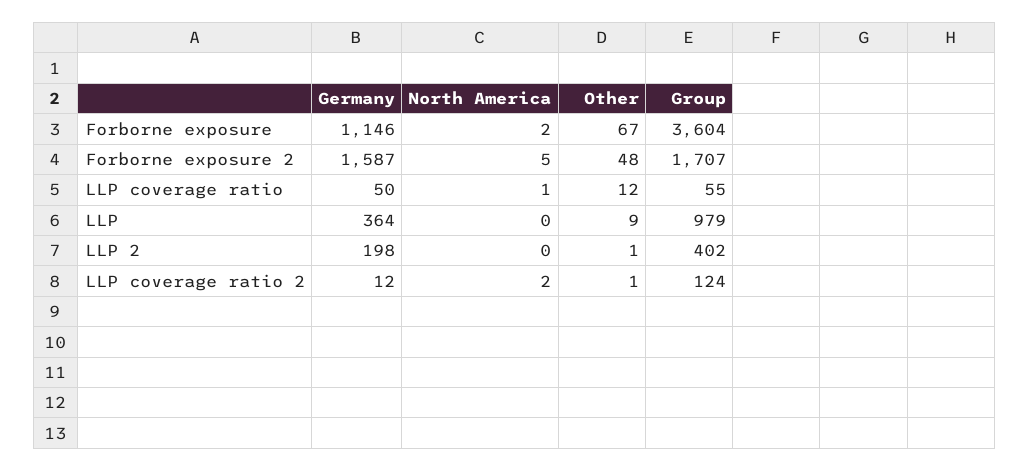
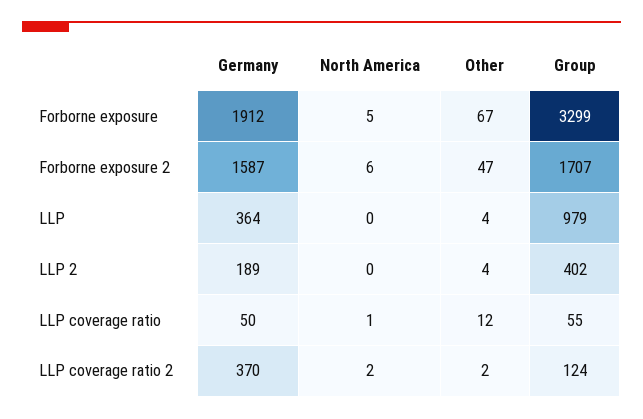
  {
    "Germany": {
-     "Forborne exposure": 1146,
+     "Forborne exposure": 1912,
      "Forborne exposure 2": 1587,
      "LLP coverage ratio": 50,
      "LLP": 364,
-     "LLP 2": 198,
+     "LLP 2": 189,
-     "LLP coverage ratio 2": 12
+     "LLP coverage ratio 2": 370
    },
    "North America": {
-     "Forborne exposure": 2,
+     "Forborne exposure": 5,
-     "Forborne exposure 2": 5,
+     "Forborne exposure 2": 6,
      "LLP coverage ratio": 1,
      "LLP": 0,
      "LLP 2": 0,
      "LLP coverage ratio 2": 2
    },
    "Other": {
      "Forborne exposure": 67,
-     "Forborne exposure 2": 48,
+     "Forborne exposure 2": 47,
      "LLP coverage ratio": 12,
-     "LLP": 9,
+     "LLP": 4,
-     "LLP 2": 1,
+     "LLP 2": 4,
-     "LLP coverage ratio 2": 1
+     "LLP coverage ratio 2": 2
    },
    "Group": {
-     "Forborne exposure": 3604,
+     "Forborne exposure": 3299,
      "Forborne exposure 2": 1707,
      "LLP coverage ratio": 55,
      "LLP": 979,
      "LLP 2": 402,
      "LLP coverage ratio 2": 124
    }
  }

